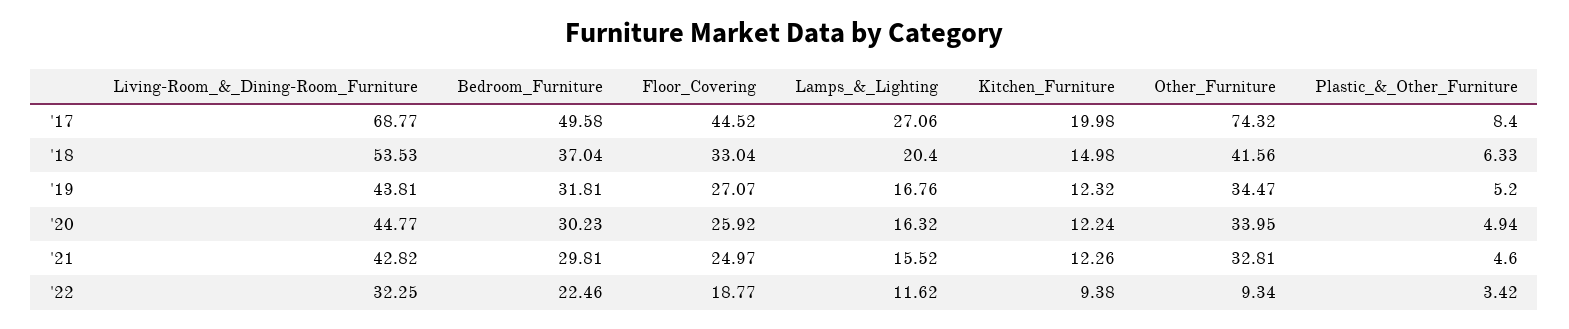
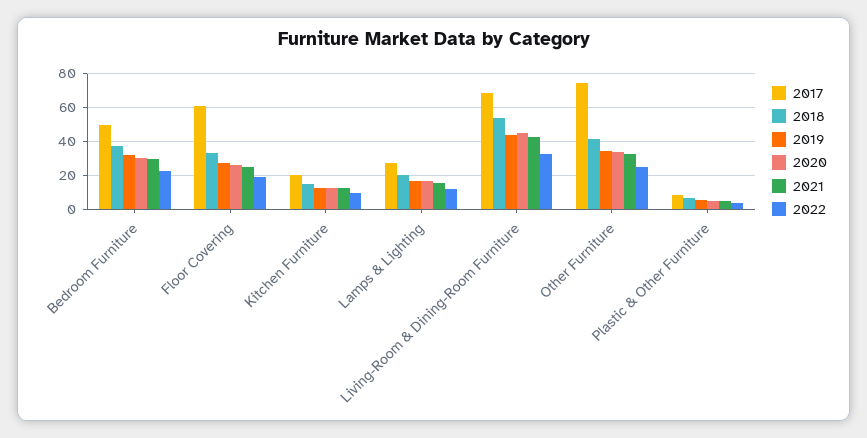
  {
    "'17": {
      "Living-Room_&_Dining-Room_Furniture": 68.77,
      "Bedroom_Furniture": 49.58,
-     "Floor_Covering": 44.52,
+     "Floor_Covering": 60,
      "Lamps_&_Lighting": 27.06,
      "Kitchen_Furniture": 19.98,
      "Other_Furniture": 74.32,
      "Plastic_&_Other_Furniture": 8.4
    },
    "'18": {
      "Living-Room_&_Dining-Room_Furniture": 53.53,
      "Bedroom_Furniture": 37.04,
      "Floor_Covering": 33.04,
      "Lamps_&_Lighting": 20.4,
      "Kitchen_Furniture": 14.98,
      "Other_Furniture": 41.56,
      "Plastic_&_Other_Furniture": 6.33
    },
    "'19": {
      "Living-Room_&_Dining-Room_Furniture": 43.81,
      "Bedroom_Furniture": 31.81,
      "Floor_Covering": 27.07,
      "Lamps_&_Lighting": 16.76,
      "Kitchen_Furniture": 12.32,
      "Other_Furniture": 34.47,
      "Plastic_&_Other_Furniture": 5.2
    },
    "'20": {
      "Living-Room_&_Dining-Room_Furniture": 44.77,
      "Bedroom_Furniture": 30.23,
      "Floor_Covering": 25.92,
      "Lamps_&_Lighting": 16.32,
      "Kitchen_Furniture": 12.24,
      "Other_Furniture": 33.95,
      "Plastic_&_Other_Furniture": 4.94
    },
    "'21": {
      "Living-Room_&_Dining-Room_Furniture": 42.82,
      "Bedroom_Furniture": 29.81,
      "Floor_Covering": 24.97,
      "Lamps_&_Lighting": 15.52,
      "Kitchen_Furniture": 12.26,
      "Other_Furniture": 32.81,
      "Plastic_&_Other_Furniture": 4.6
    },
    "'22": {
      "Living-Room_&_Dining-Room_Furniture": 32.25,
      "Bedroom_Furniture": 22.46,
      "Floor_Covering": 18.77,
      "Lamps_&_Lighting": 11.62,
      "Kitchen_Furniture": 9.38,
-     "Other_Furniture": 9.34,
+     "Other_Furniture": 25,
      "Plastic_&_Other_Furniture": 3.42
    }
  }

